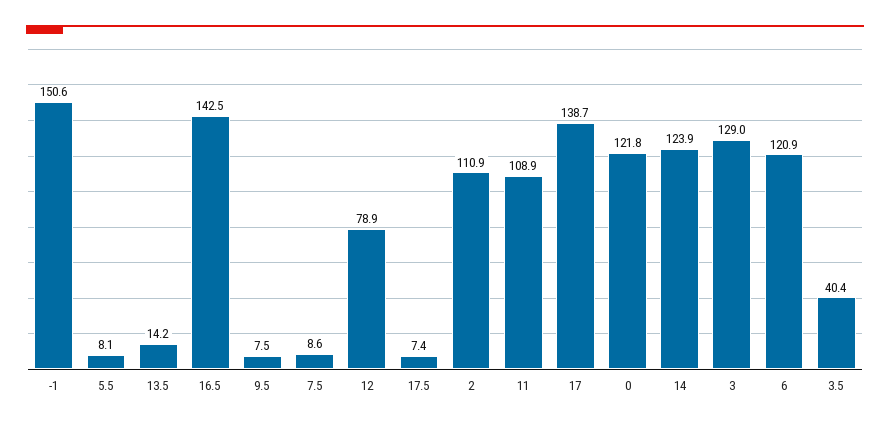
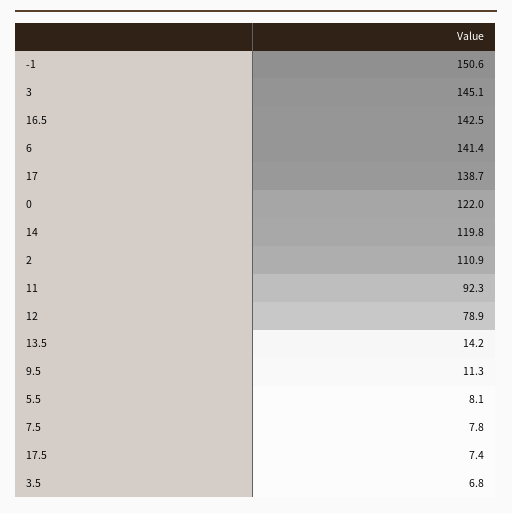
  {
    "-1": 150.6,
    "5.5": 8.1,
    "13.5": 14.2,
    "16.5": 142.5,
-   "9.5": 7.5,
+   "9.5": 11.3,
-   "7.5": 8.6,
+   "7.5": 7.8,
    "12": 78.9,
    "17.5": 7.4,
    "2": 110.9,
-   "11": 108.9,
+   "11": 92.3,
    "17": 138.7,
-   "0": 121.8,
+   "0": 122,
-   "14": 123.9,
+   "14": 119.8,
-   "3": 129,
+   "3": 145.1,
-   "6": 120.9,
+   "6": 141.4,
-   "3.5": 40.4
+   "3.5": 6.8
  }

